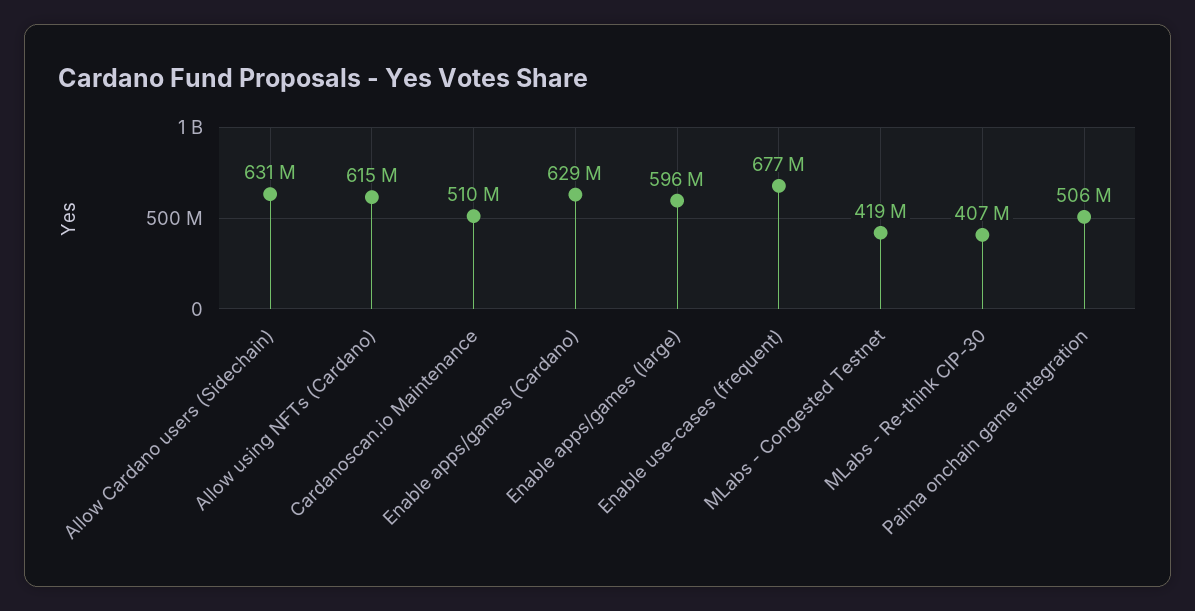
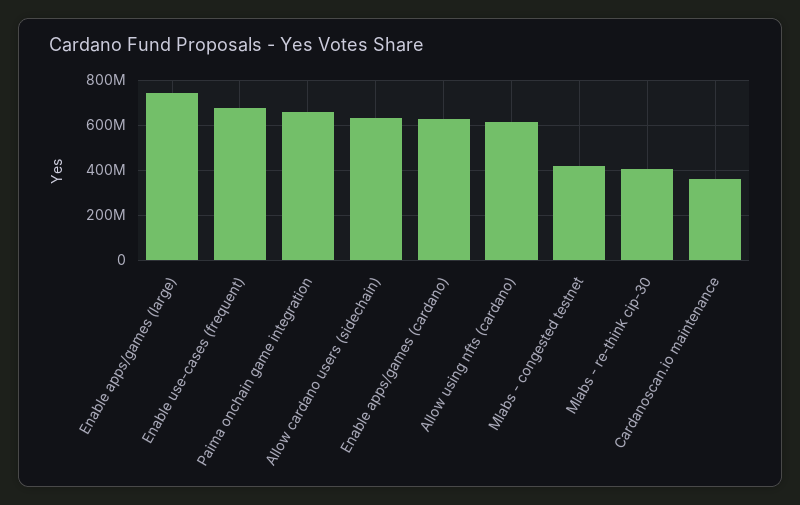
  {
    "Allow Cardano users (Sidechain)": 631000000,
    "Allow using NFTs (Cardano)": 615000000,
-   "Cardanoscan.io Maintenance": 510000000,
+   "Cardanoscan.io Maintenance": 350000000,
    "Enable apps/games (Cardano)": 629000000,
-   "Enable apps/games (large)": 596000000,
+   "Enable apps/games (large)": 750000000,
    "Enable use-cases (frequent)": 677000000,
    "MLabs - Congested Testnet": 419000000,
    "MLabs - Re-think CIP-30": 407000000,
-   "Paima onchain game integration": 506000000
+   "Paima onchain game integration": 650000000
  }

